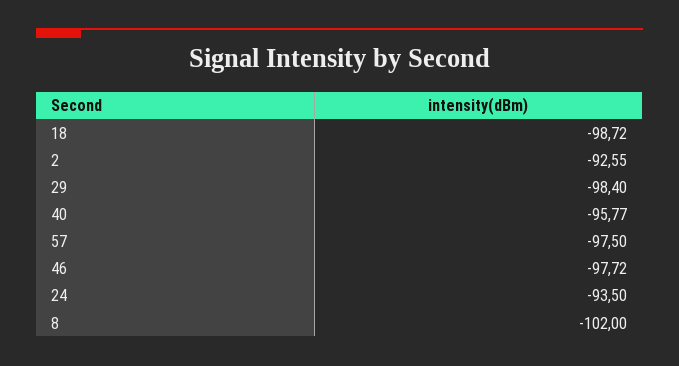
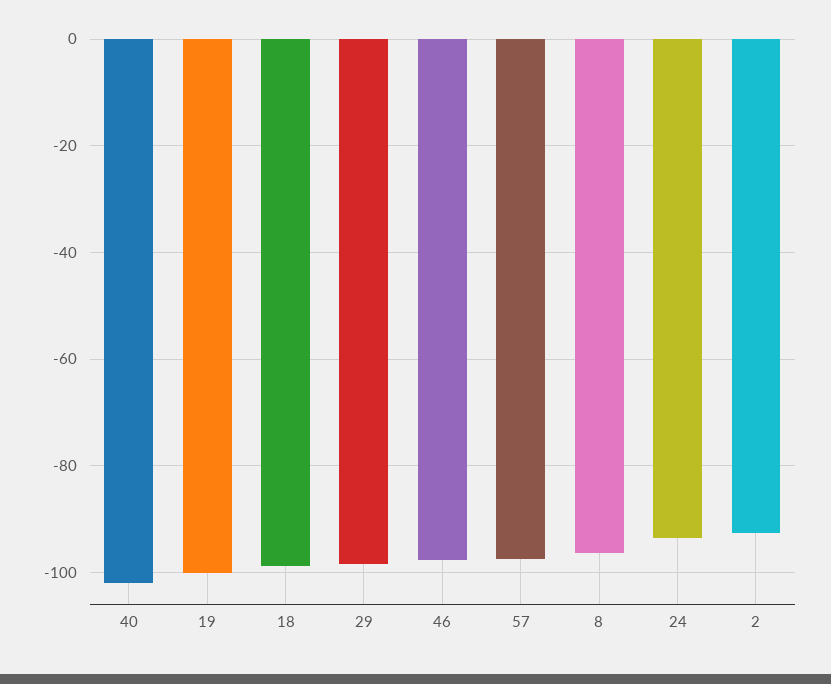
  {
    "18": -98.72,
    "2": -92.55,
    "29": -98.4,
-   "40": -95.77,
+   "40": -102,
    "57": -97.5,
    "46": -97.72,
    "24": -93.5,
-   "8": -102
+   "8": -96,
+   "19": -100
  }

